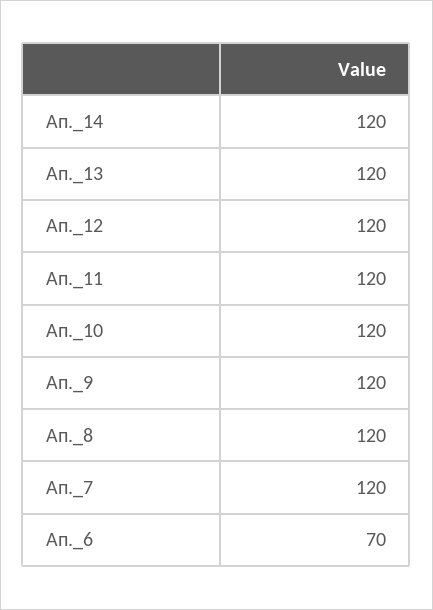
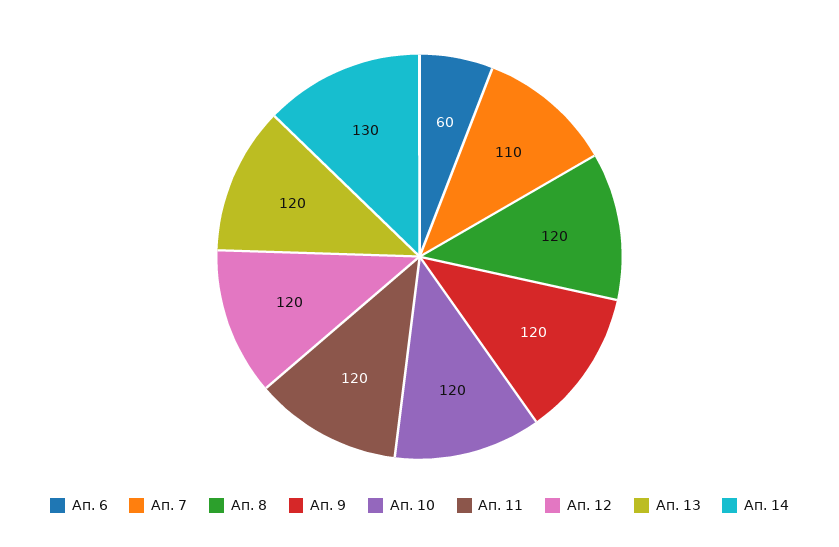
  {
-   "Ап._14": 120,
+   "Ап._14": 130,
    "Ап._13": 120,
    "Ап._12": 120,
    "Ап._11": 120,
    "Ап._10": 120,
    "Ап._9": 120,
    "Ап._8": 120,
-   "Ап._7": 120,
+   "Ап._7": 110,
-   "Ап._6": 70
+   "Ап._6": 60
  }

